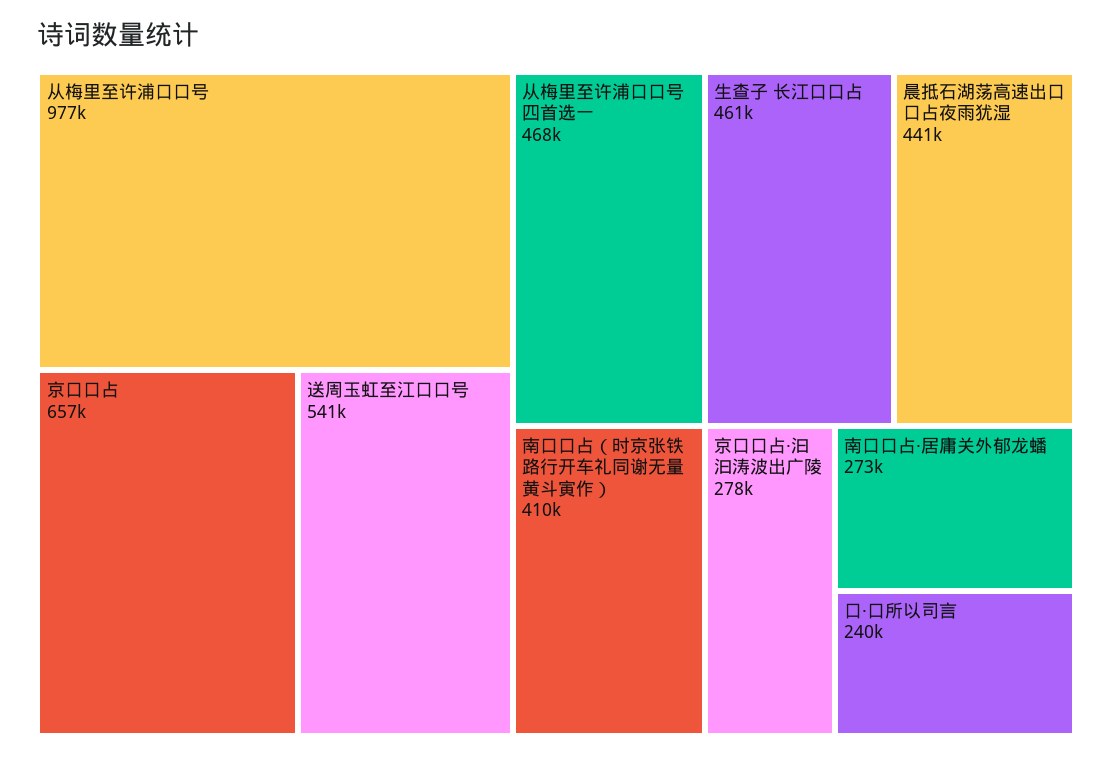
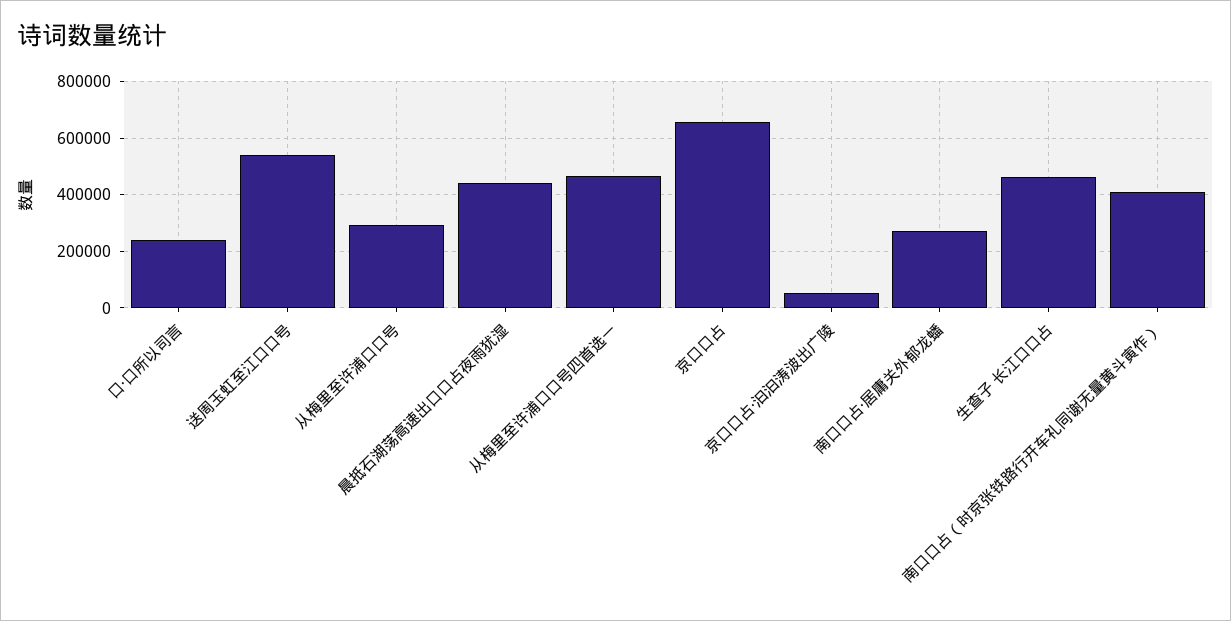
  {
-   "从梅里至许浦口口号": 977000,
+   "从梅里至许浦口口号": 300000,
    "京口口占": 657000,
    "送周玉虹至江口口号": 541000,
    "从梅里至许浦口口号四首选一": 468000,
    "生查子 长江口口占": 461000,
    "晨抵石湖荡高速出口口占夜雨犹湿": 441000,
    "南口口占（时京张铁路行开车礼同谢无量黄斗寅作）": 410000,
-   "京口口占·汩汩涛波出广陵": 278000,
+   "京口口占·汩汩涛波出广陵": 50000,
    "南口口占·居庸关外郁龙蟠": 273000,
    "口·口所以司言": 240000
  }

